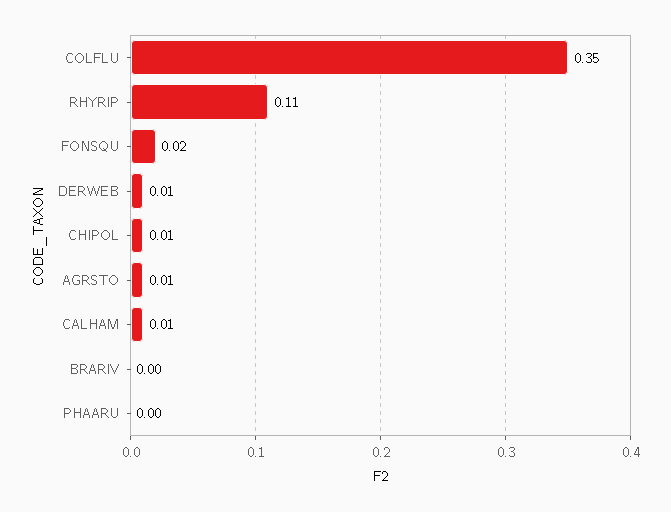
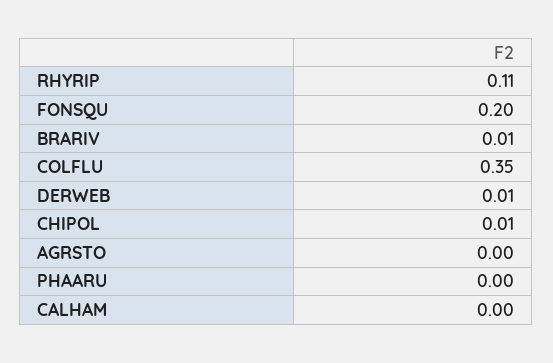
  {
    "COLFLU": 0.35,
    "RHYRIP": 0.11,
-   "FONSQU": 0.02,
+   "FONSQU": 0.2,
    "DERWEB": 0.01,
    "CHIPOL": 0.01,
-   "AGRSTO": 0.01,
+   "AGRSTO": 0,
-   "CALHAM": 0.01,
+   "CALHAM": 0,
-   "BRARIV": 0,
+   "BRARIV": 0.01,
    "PHAARU": 0
  }

